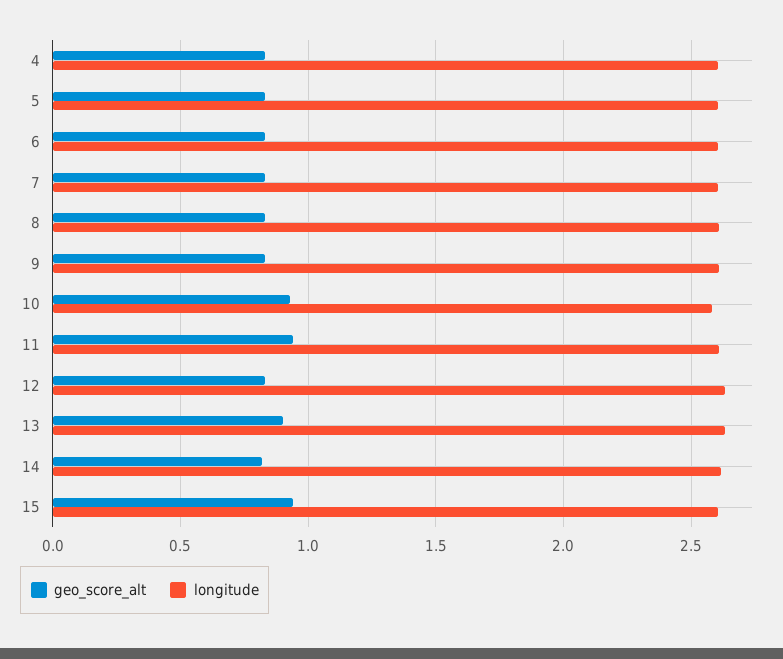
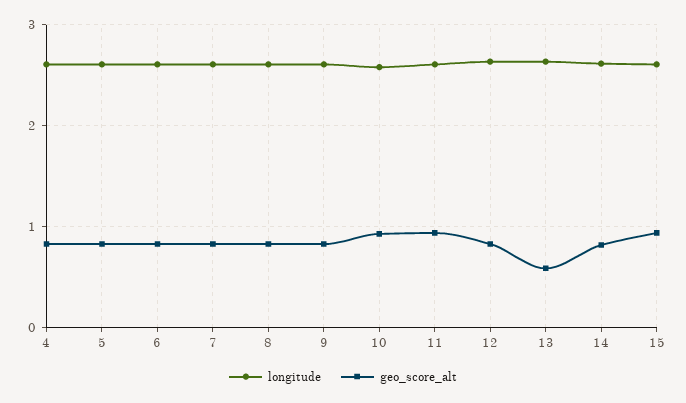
  {
    "geo_score_alt": {
      "4": 0.85,
      "5": 0.85,
      "6": 0.85,
      "7": 0.85,
      "8": 0.85,
      "9": 0.85,
      "10": 0.95,
      "11": 0.95,
      "12": 0.85,
-     "13": 0.9,
+     "13": 0.6,
      "14": 0.8,
      "15": 0.95
    },
    "longitude": {
      "4": 2.6,
      "5": 2.6,
      "6": 2.6,
      "7": 2.6,
      "8": 2.6,
      "9": 2.6,
      "10": 2.6,
      "11": 2.6,
      "12": 2.65,
      "13": 2.65,
      "14": 2.6,
      "15": 2.6
    }
  }

